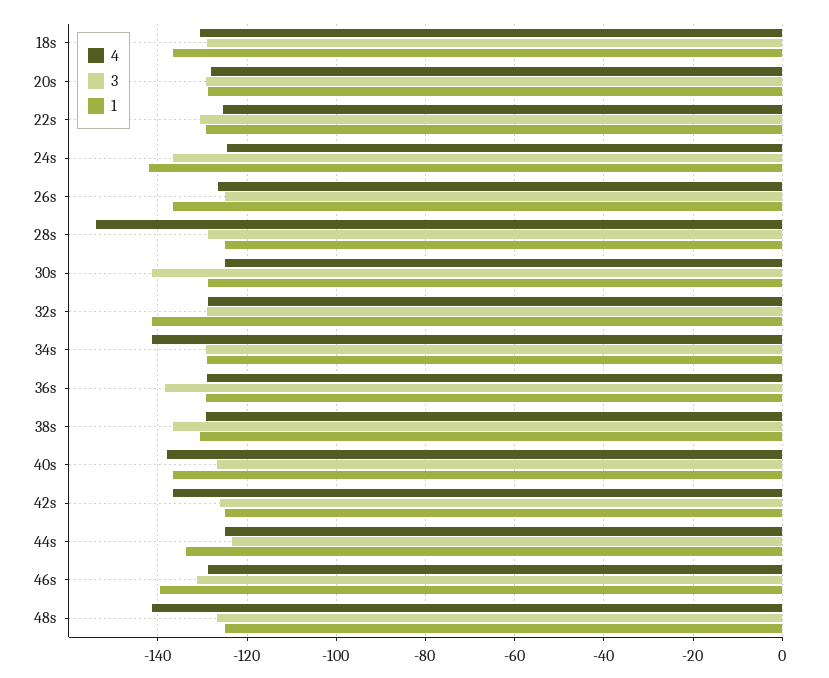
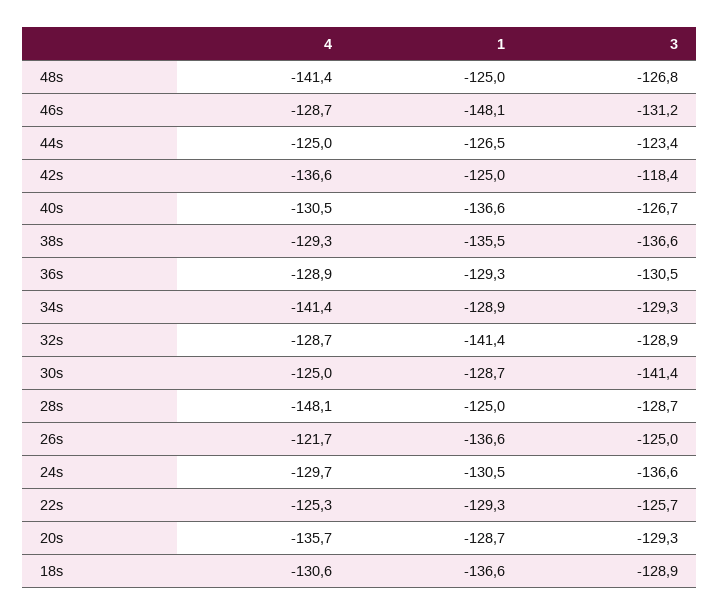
  {
    "4": {
      "18s": -130.6,
-     "20s": -128,
+     "20s": -135.7,
      "22s": -125.3,
-     "24s": -124,
+     "24s": -129.7,
-     "26s": -126,
+     "26s": -121.7,
-     "28s": -154,
+     "28s": -148.1,
      "30s": -125,
      "32s": -128.7,
      "34s": -141.4,
      "36s": -128.9,
      "38s": -129.3,
-     "40s": -138,
+     "40s": -130.5,
      "42s": -136.6,
      "44s": -125,
      "46s": -128.7,
      "48s": -141.4
    },
    "3": {
      "18s": -128.9,
      "20s": -129.3,
-     "22s": -130,
+     "22s": -125.7,
      "24s": -136.6,
      "26s": -125,
      "28s": -128.7,
      "30s": -141.4,
      "32s": -128.9,
      "34s": -129.3,
-     "36s": -138,
+     "36s": -130.5,
      "38s": -136.6,
      "40s": -126.7,
-     "42s": -126,
+     "42s": -118.4,
      "44s": -123.4,
      "46s": -131.2,
      "48s": -126.8
    },
    "1": {
      "18s": -136.6,
      "20s": -128.7,
      "22s": -129.3,
-     "24s": -142,
+     "24s": -130.5,
      "26s": -136.6,
      "28s": -125,
      "30s": -128.7,
      "32s": -141.4,
      "34s": -128.9,
      "36s": -129.3,
-     "38s": -130,
+     "38s": -135.5,
      "40s": -136.6,
      "42s": -125,
-     "44s": -134,
+     "44s": -126.5,
-     "46s": -140,
+     "46s": -148.1,
      "48s": -125
    }
  }

